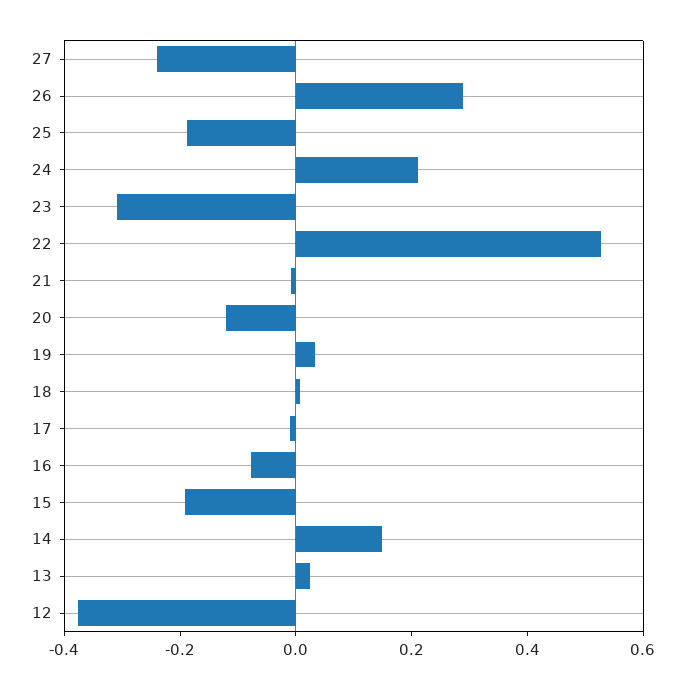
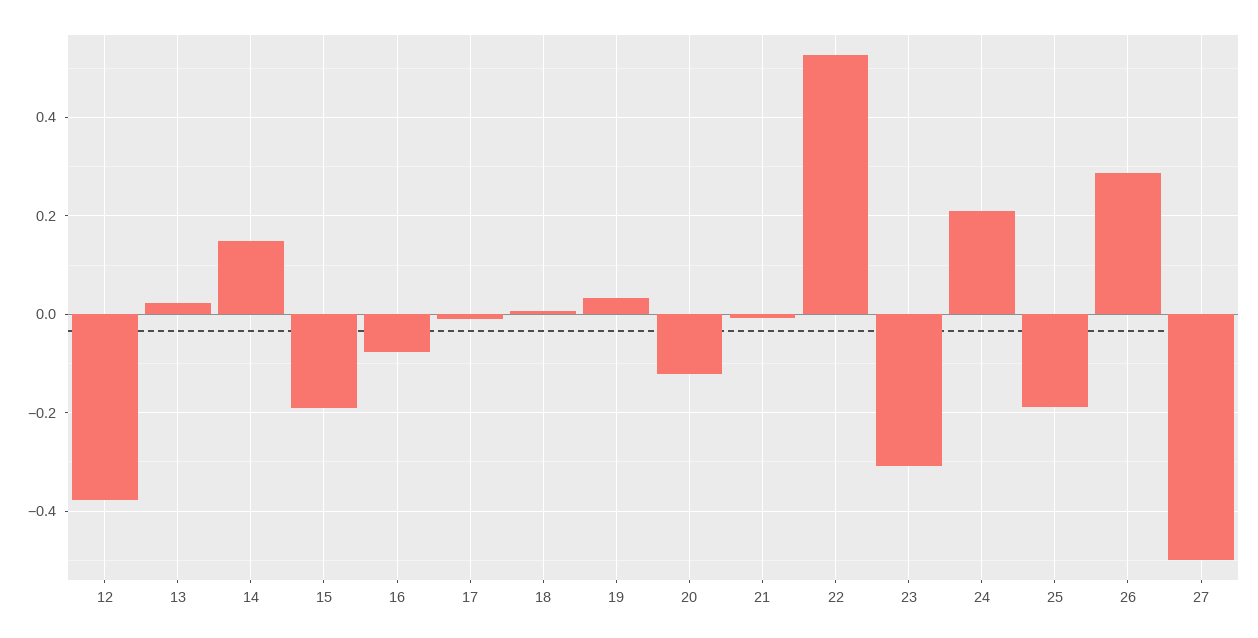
  {
-   "27": -0.25,
+   "27": -0.5,
    "26": 0.28,
    "25": -0.18,
    "24": 0.22,
    "23": -0.3,
    "22": 0.52,
    "21": 0,
    "20": -0.12,
    "19": 0.04,
    "18": 0,
    "17": 0,
    "16": -0.08,
    "15": -0.2,
    "14": 0.14,
    "13": 0.02,
    "12": -0.38
  }

